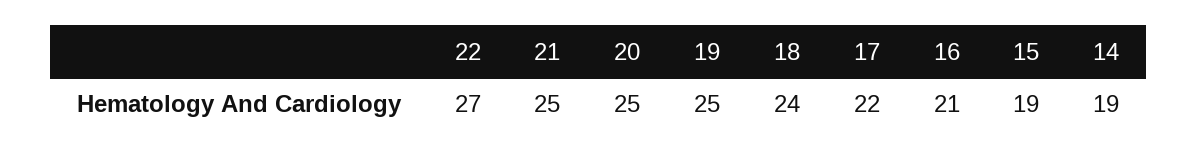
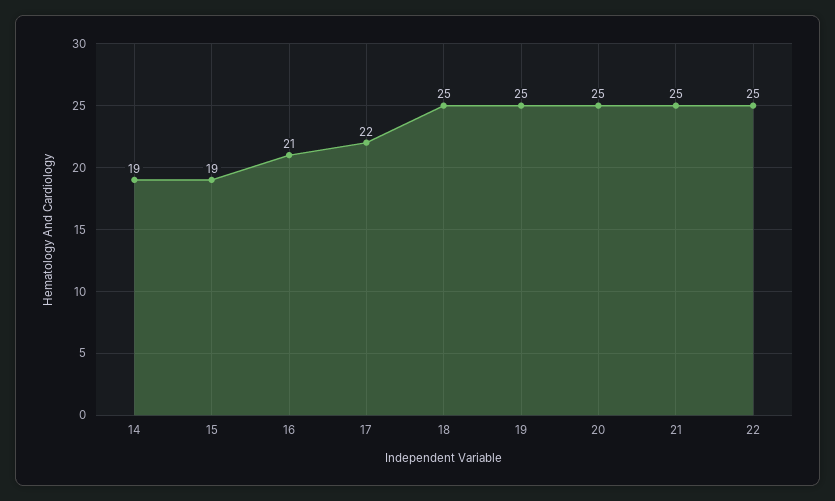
  {
-   "22": 27,
+   "22": 25,
    "21": 25,
    "20": 25,
    "19": 25,
-   "18": 24,
+   "18": 25,
    "17": 22,
    "16": 21,
    "15": 19,
    "14": 19
  }

